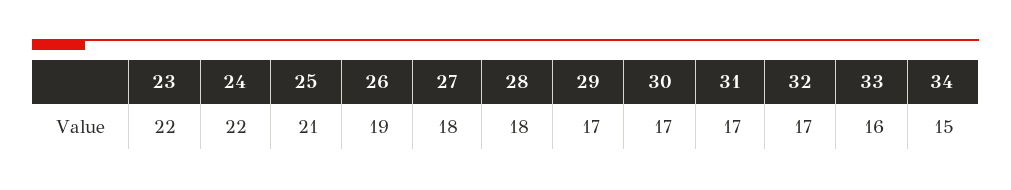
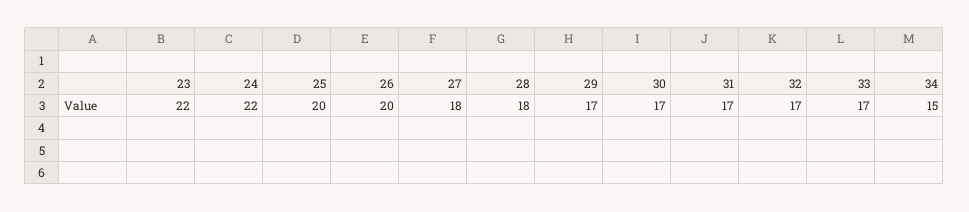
  {
    "23": 22,
    "24": 22,
-   "25": 21,
+   "25": 20,
-   "26": 19,
+   "26": 20,
    "27": 18,
    "28": 18,
    "29": 17,
    "30": 17,
    "31": 17,
    "32": 17,
-   "33": 16,
+   "33": 17,
    "34": 15
  }

